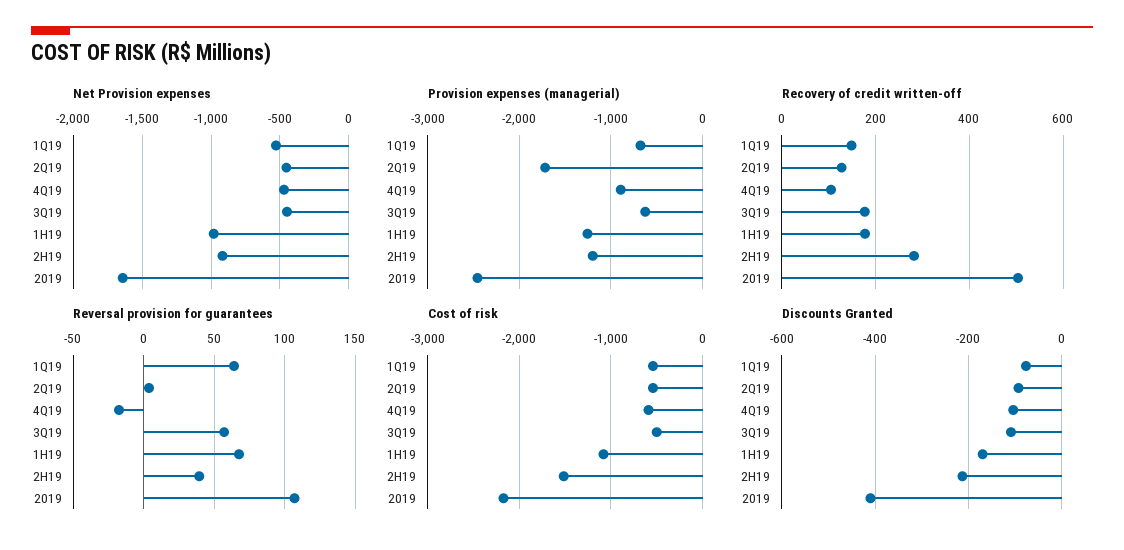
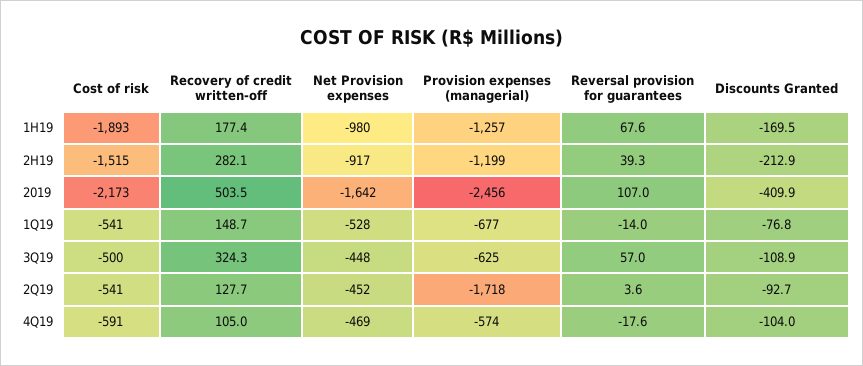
  {
    "Net Provision expenses": {
      "1Q19": -528,
      "2Q19": -452,
      "4Q19": -469,
      "3Q19": -448,
      "1H19": -980,
      "2H19": -917,
      "2019": -1642
    },
    "Provision expenses (managerial)": {
      "1Q19": -677,
      "2Q19": -1718,
-     "4Q19": -900,
+     "4Q19": -574,
      "3Q19": -625,
      "1H19": -1257,
      "2H19": -1199,
      "2019": -2456
    },
    "Recovery of credit written-off": {
      "1Q19": 148.7,
      "2Q19": 127.7,
      "4Q19": 105,
-     "3Q19": 180,
+     "3Q19": 324.3,
      "1H19": 177.4,
      "2H19": 282.1,
      "2019": 503.5
    },
    "Reversal provision for guarantees": {
-     "1Q19": 65,
+     "1Q19": -14,
      "2Q19": 3.6,
      "4Q19": -17.6,
      "3Q19": 57,
      "1H19": 67.6,
      "2H19": 39.3,
      "2019": 107
    },
    "Cost of risk": {
      "1Q19": -541,
      "2Q19": -541,
      "4Q19": -591,
      "3Q19": -500,
-     "1H19": -1100,
+     "1H19": -1893,
      "2H19": -1515,
      "2019": -2173
    },
    "Discounts Granted": {
      "1Q19": -76.8,
      "2Q19": -92.7,
      "4Q19": -104,
      "3Q19": -108.9,
      "1H19": -169.5,
      "2H19": -212.9,
      "2019": -409.9
    }
  }

